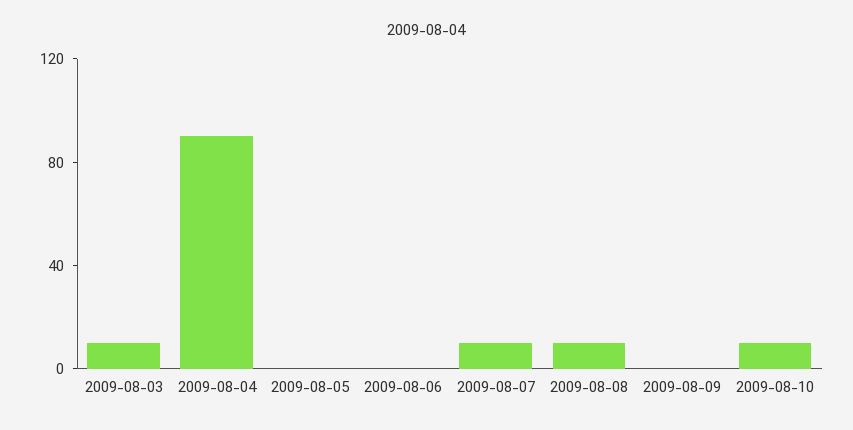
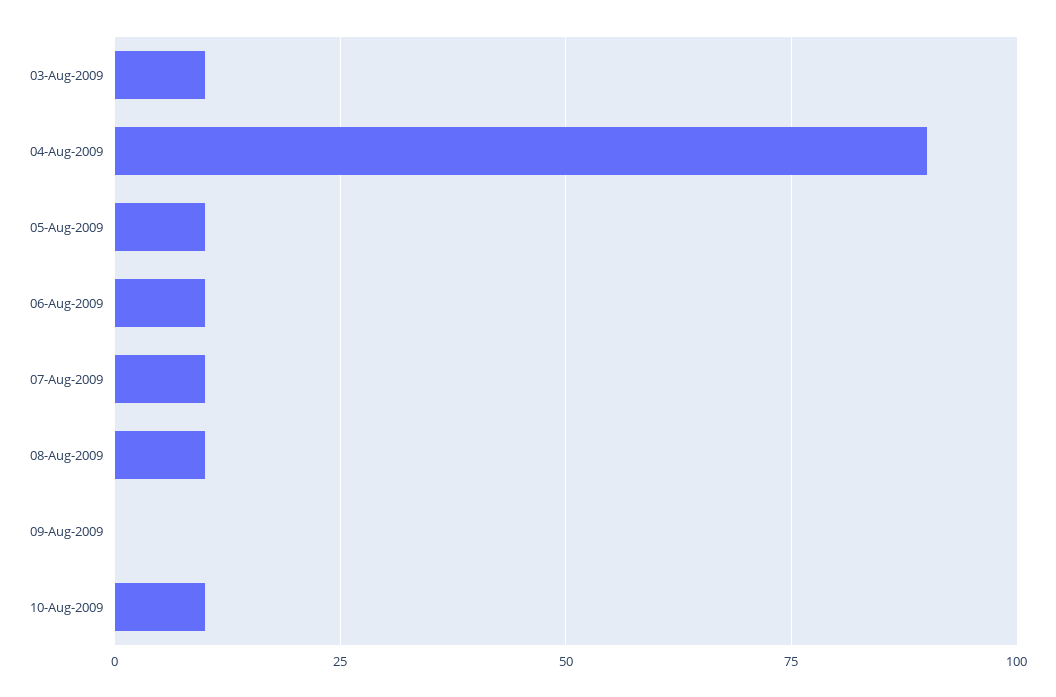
  {
    "2009-08-03": 10,
    "2009-08-04": 90,
-   "2009-08-05": 0,
+   "2009-08-05": 10,
-   "2009-08-06": 0,
+   "2009-08-06": 10,
    "2009-08-07": 10,
    "2009-08-08": 10,
    "2009-08-09": 0,
    "2009-08-10": 10
  }

